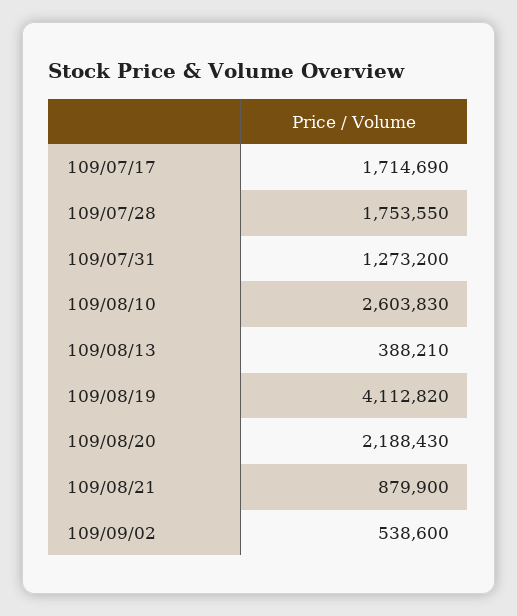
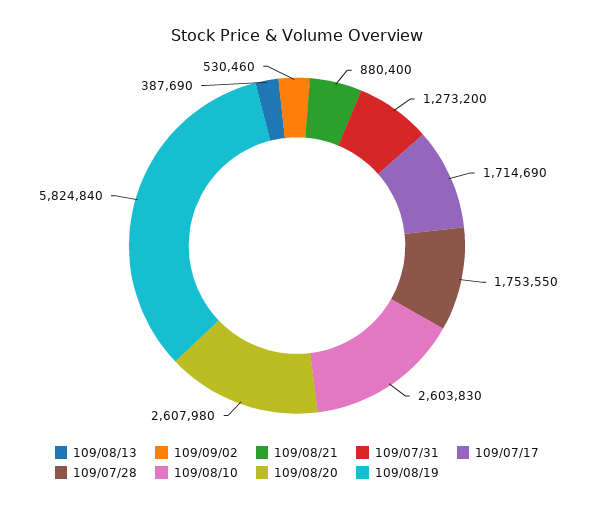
  {
    "109/07/17": 1714690,
    "109/07/28": 1753550,
    "109/07/31": 1273200,
    "109/08/10": 2603830,
-   "109/08/13": 388210,
+   "109/08/13": 387690,
-   "109/08/19": 4112820,
+   "109/08/19": 5824840,
-   "109/08/20": 2188430,
+   "109/08/20": 2607980,
-   "109/08/21": 879900,
+   "109/08/21": 880400,
-   "109/09/02": 538600
+   "109/09/02": 530460
  }

